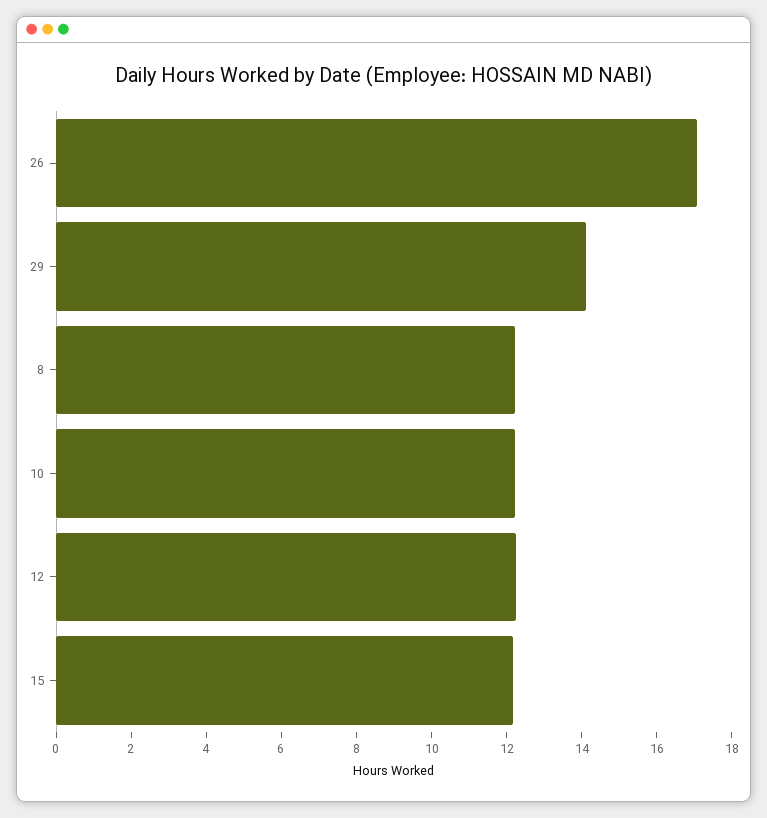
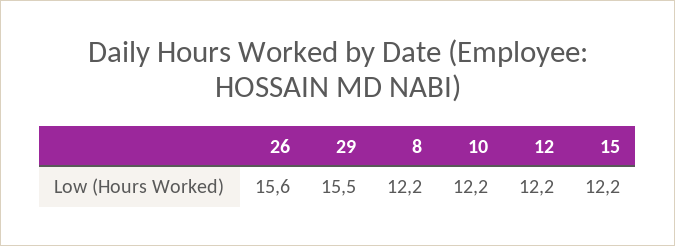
  {
-   "26": 17,
+   "26": 15.6,
-   "29": 14,
+   "29": 15.5,
    "8": 12.2,
    "10": 12.2,
    "12": 12.2,
    "15": 12.2
  }

